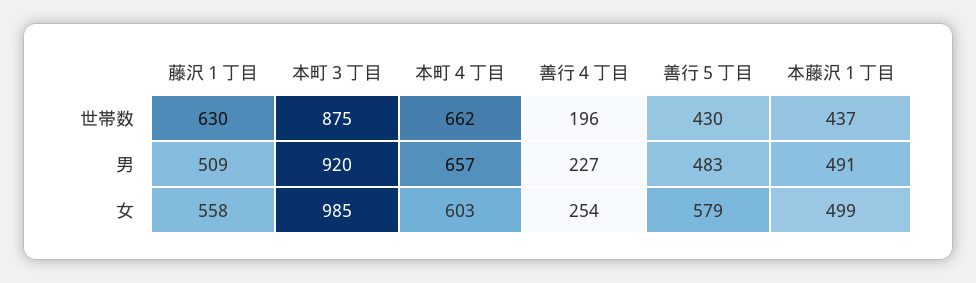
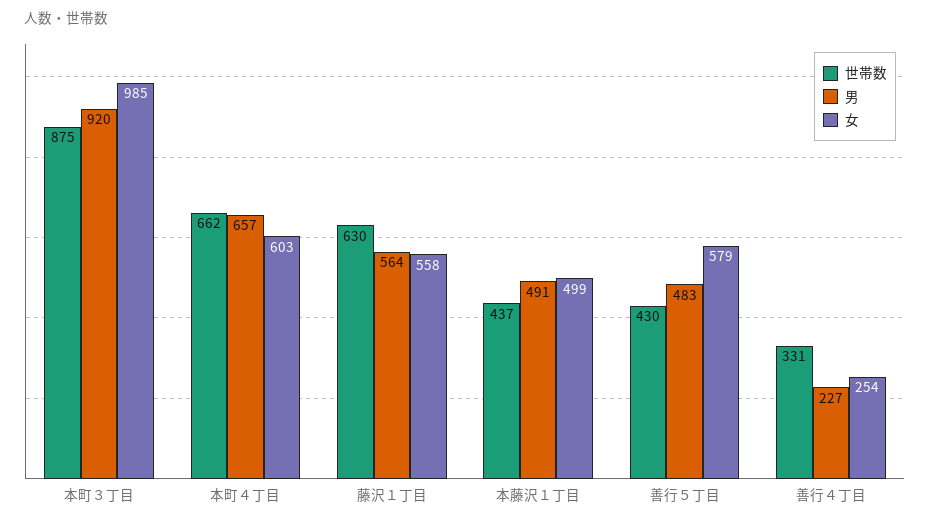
  {
    "世帯数": {
      "藤沢１丁目": 630,
      "本町３丁目": 875,
      "本町４丁目": 662,
-     "善行４丁目": 196,
+     "善行４丁目": 331,
      "善行５丁目": 430,
      "本藤沢１丁目": 437
    },
    "男": {
-     "藤沢１丁目": 509,
+     "藤沢１丁目": 564,
      "本町３丁目": 920,
      "本町４丁目": 657,
      "善行４丁目": 227,
      "善行５丁目": 483,
      "本藤沢１丁目": 491
    },
    "女": {
      "藤沢１丁目": 558,
      "本町３丁目": 985,
      "本町４丁目": 603,
      "善行４丁目": 254,
      "善行５丁目": 579,
      "本藤沢１丁目": 499
    }
  }

